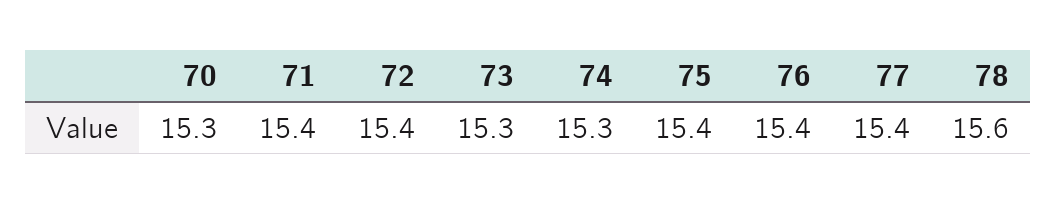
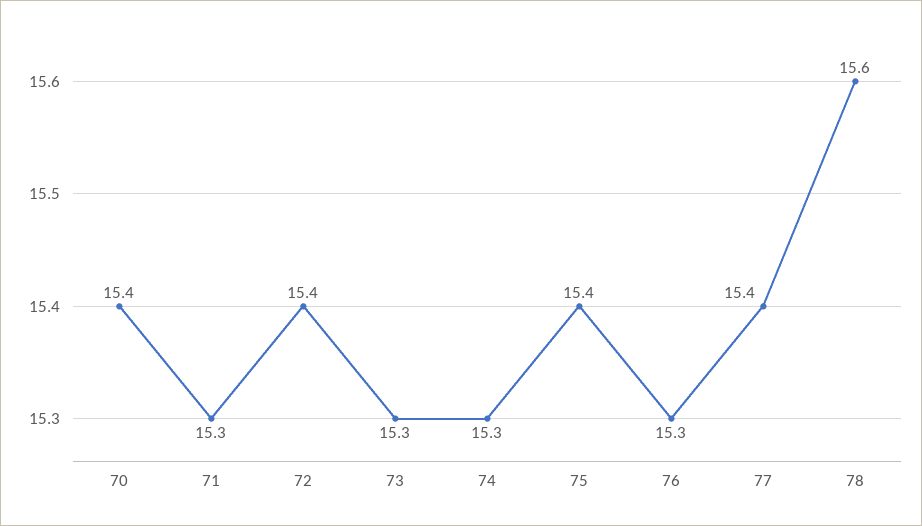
  {
-   "70": 15.3,
+   "70": 15.4,
-   "71": 15.4,
+   "71": 15.3,
    "72": 15.4,
    "73": 15.3,
    "74": 15.3,
    "75": 15.4,
-   "76": 15.4,
+   "76": 15.3,
    "77": 15.4,
    "78": 15.6
  }

